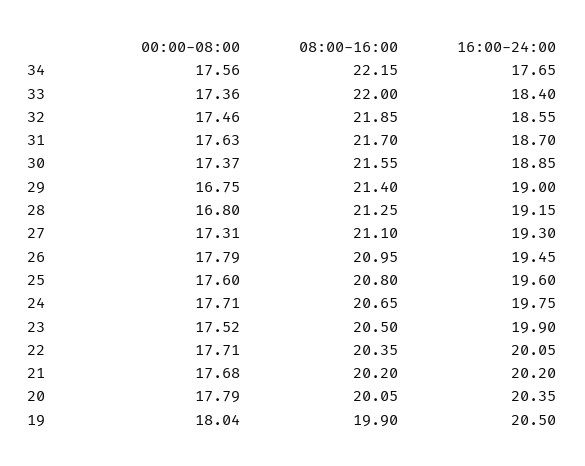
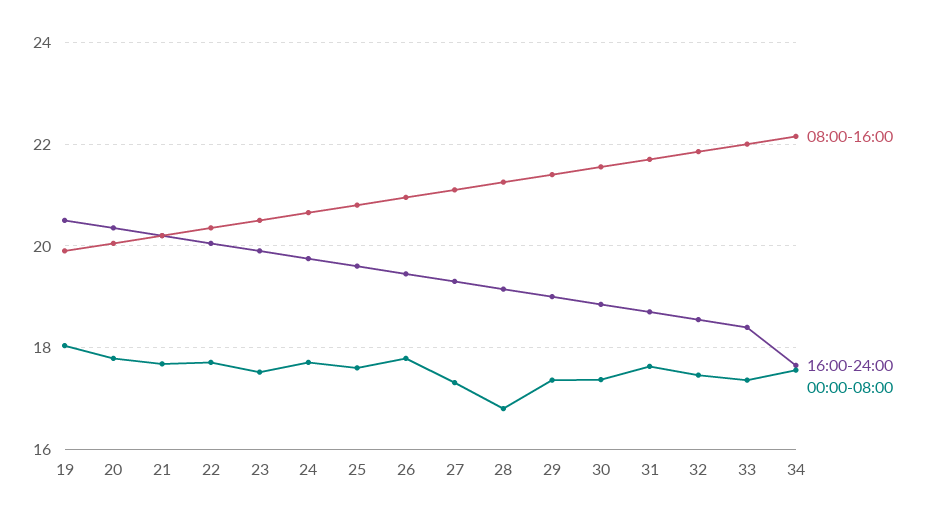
  {
    "00:00-08:00": {
      "34": 17.56,
      "33": 17.36,
      "32": 17.46,
      "31": 17.63,
      "30": 17.37,
-     "29": 16.75,
+     "29": 17.4,
      "28": 16.8,
      "27": 17.31,
      "26": 17.79,
      "25": 17.6,
      "24": 17.71,
      "23": 17.52,
      "22": 17.71,
      "21": 17.68,
      "20": 17.79,
      "19": 18.04
    },
    "08:00-16:00": {
      "34": 22.15,
      "33": 22,
      "32": 21.85,
      "31": 21.7,
      "30": 21.55,
      "29": 21.4,
      "28": 21.25,
      "27": 21.1,
      "26": 20.95,
      "25": 20.8,
      "24": 20.65,
      "23": 20.5,
      "22": 20.35,
      "21": 20.2,
      "20": 20.05,
      "19": 19.9
    },
    "16:00-24:00": {
      "34": 17.65,
      "33": 18.4,
      "32": 18.55,
      "31": 18.7,
      "30": 18.85,
      "29": 19,
      "28": 19.15,
      "27": 19.3,
      "26": 19.45,
      "25": 19.6,
      "24": 19.75,
      "23": 19.9,
      "22": 20.05,
      "21": 20.2,
      "20": 20.35,
      "19": 20.5
    }
  }

